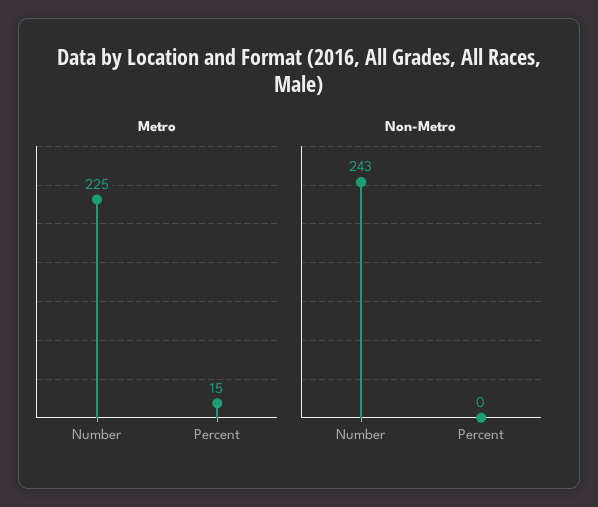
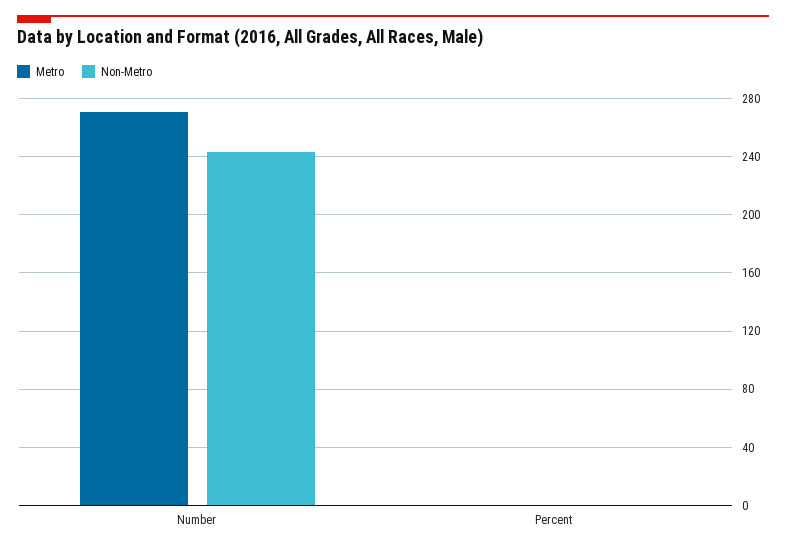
  {
    "Metro": {
-     "Number": 225,
+     "Number": 270,
-     "Percent": 15
+     "Percent": 0
    },
    "Non-Metro": {
      "Number": 243,
      "Percent": 0
    }
  }

